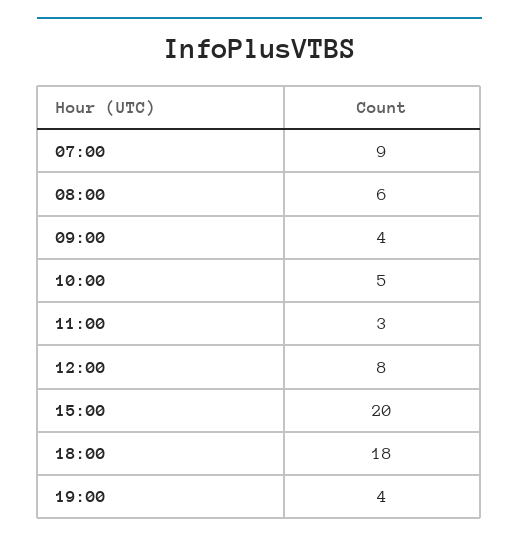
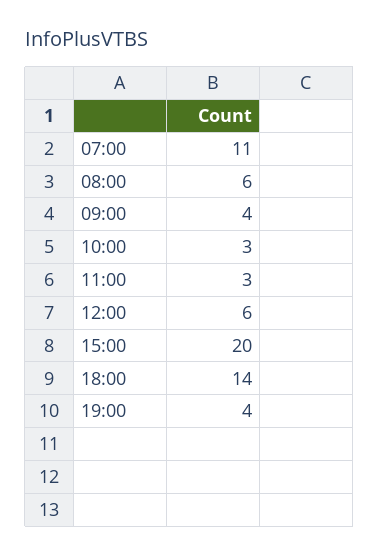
  {
-   "07:00": 9,
+   "07:00": 11,
    "08:00": 6,
    "09:00": 4,
-   "10:00": 5,
+   "10:00": 3,
    "11:00": 3,
-   "12:00": 8,
+   "12:00": 6,
    "15:00": 20,
-   "18:00": 18,
+   "18:00": 14,
    "19:00": 4
  }

